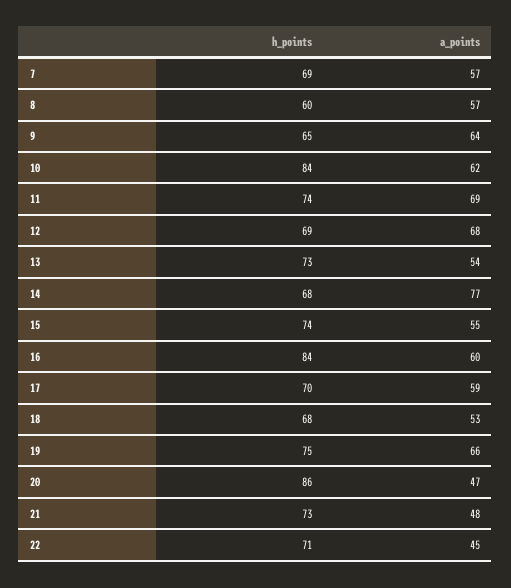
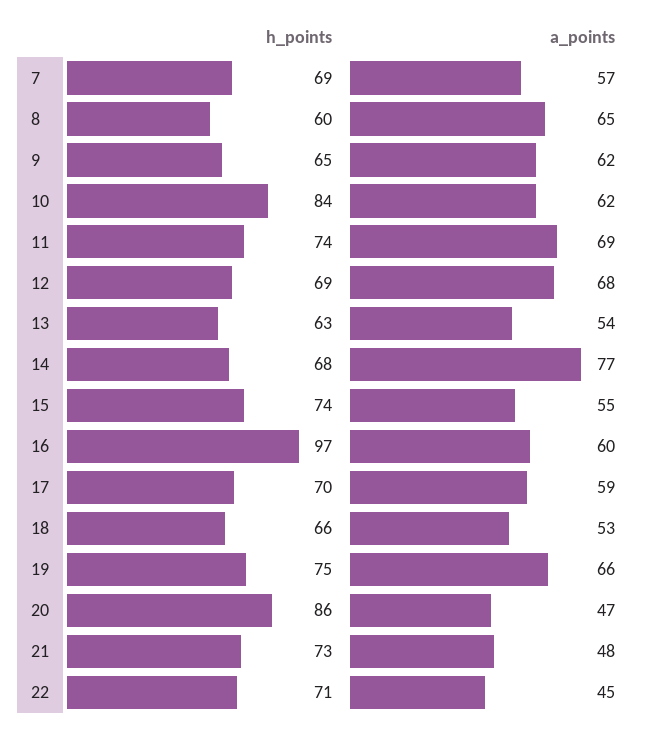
  {
    "h_points": {
      "7": 69,
      "8": 60,
      "9": 65,
      "10": 84,
      "11": 74,
      "12": 69,
-     "13": 73,
+     "13": 63,
      "14": 68,
      "15": 74,
-     "16": 84,
+     "16": 97,
      "17": 70,
-     "18": 68,
+     "18": 66,
      "19": 75,
      "20": 86,
      "21": 73,
      "22": 71
    },
    "a_points": {
      "7": 57,
-     "8": 57,
+     "8": 65,
-     "9": 64,
+     "9": 62,
      "10": 62,
      "11": 69,
      "12": 68,
      "13": 54,
      "14": 77,
      "15": 55,
      "16": 60,
      "17": 59,
      "18": 53,
      "19": 66,
      "20": 47,
      "21": 48,
      "22": 45
    }
  }

